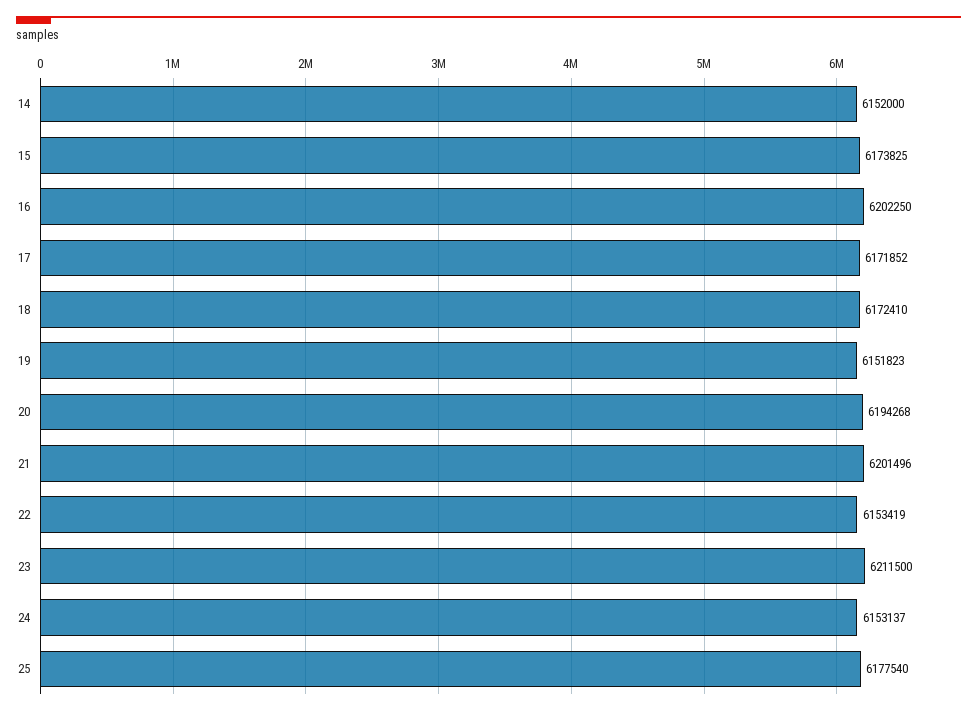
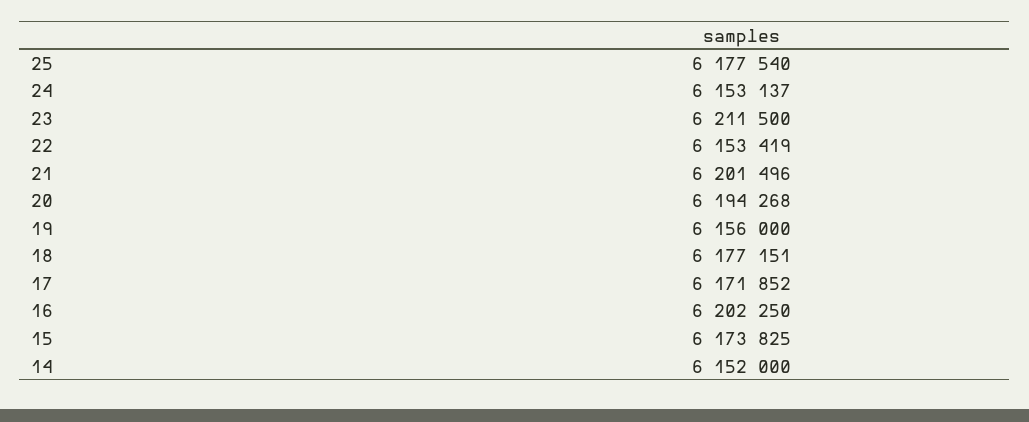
  {
    "14": 6152000,
    "15": 6173825,
    "16": 6202250,
    "17": 6171852,
-   "18": 6172410,
+   "18": 6177151,
-   "19": 6151823,
+   "19": 6156000,
    "20": 6194268,
    "21": 6201496,
    "22": 6153419,
    "23": 6211500,
    "24": 6153137,
    "25": 6177540
  }

